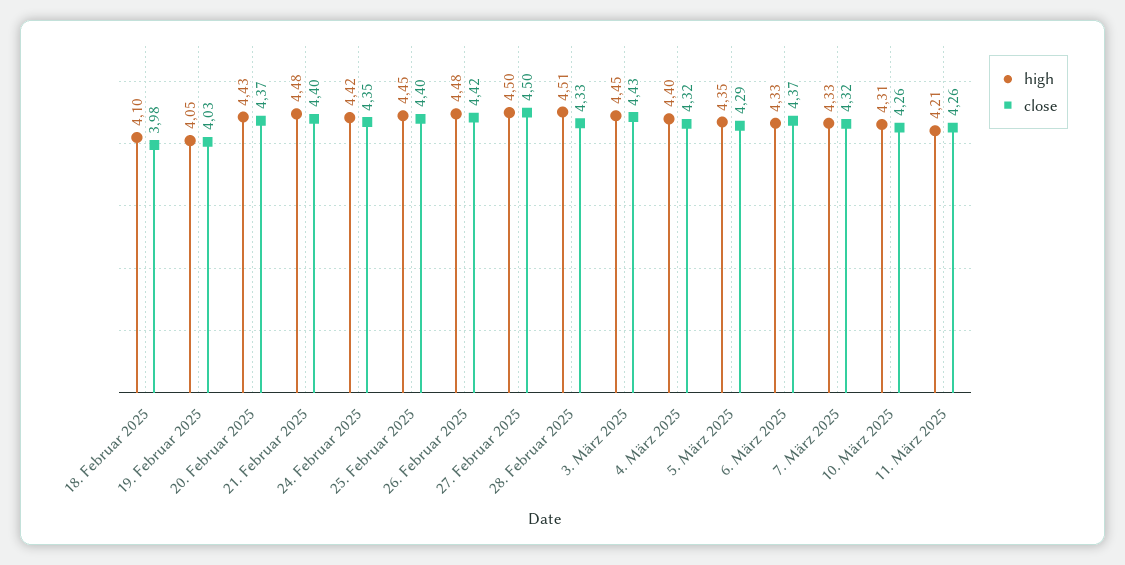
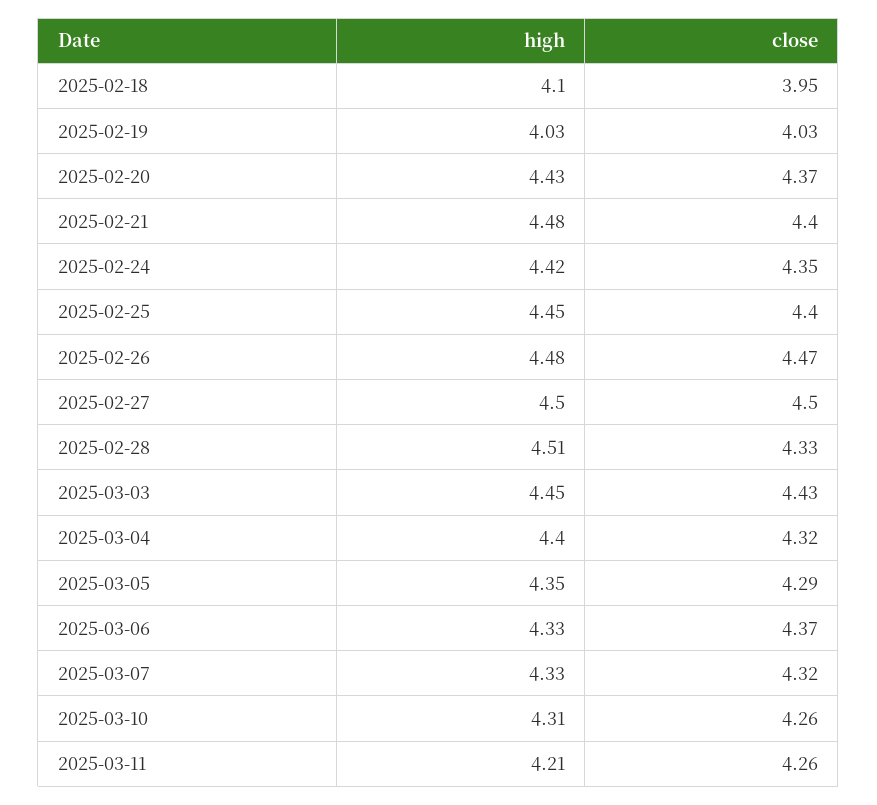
  {
    "high": {
      "18. Februar 2025": 4.1,
-     "19. Februar 2025": 4.05,
+     "19. Februar 2025": 4.03,
      "20. Februar 2025": 4.43,
      "21. Februar 2025": 4.48,
      "24. Februar 2025": 4.42,
      "25. Februar 2025": 4.45,
      "26. Februar 2025": 4.48,
      "27. Februar 2025": 4.5,
      "28. Februar 2025": 4.51,
      "3. März 2025": 4.45,
      "4. März 2025": 4.4,
      "5. März 2025": 4.35,
      "6. März 2025": 4.33,
      "7. März 2025": 4.33,
      "10. März 2025": 4.31,
      "11. März 2025": 4.21
    },
    "close": {
-     "18. Februar 2025": 3.98,
+     "18. Februar 2025": 3.95,
      "19. Februar 2025": 4.03,
      "20. Februar 2025": 4.37,
      "21. Februar 2025": 4.4,
      "24. Februar 2025": 4.35,
      "25. Februar 2025": 4.4,
-     "26. Februar 2025": 4.42,
+     "26. Februar 2025": 4.47,
      "27. Februar 2025": 4.5,
      "28. Februar 2025": 4.33,
      "3. März 2025": 4.43,
      "4. März 2025": 4.32,
      "5. März 2025": 4.29,
      "6. März 2025": 4.37,
      "7. März 2025": 4.32,
      "10. März 2025": 4.26,
      "11. März 2025": 4.26
    }
  }

